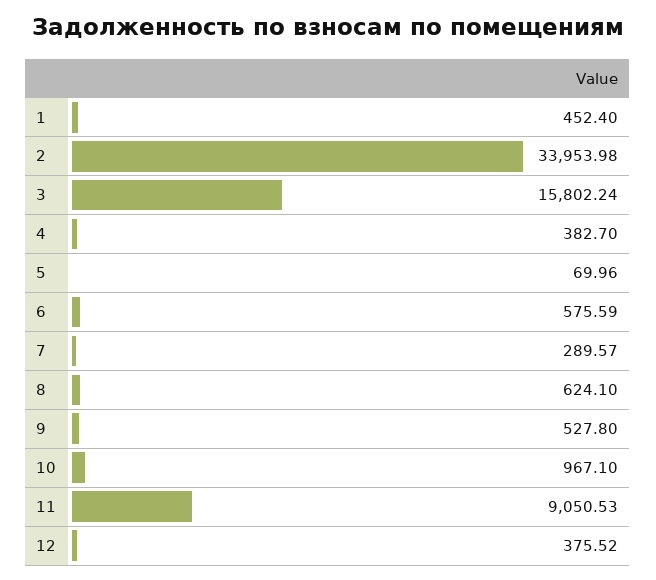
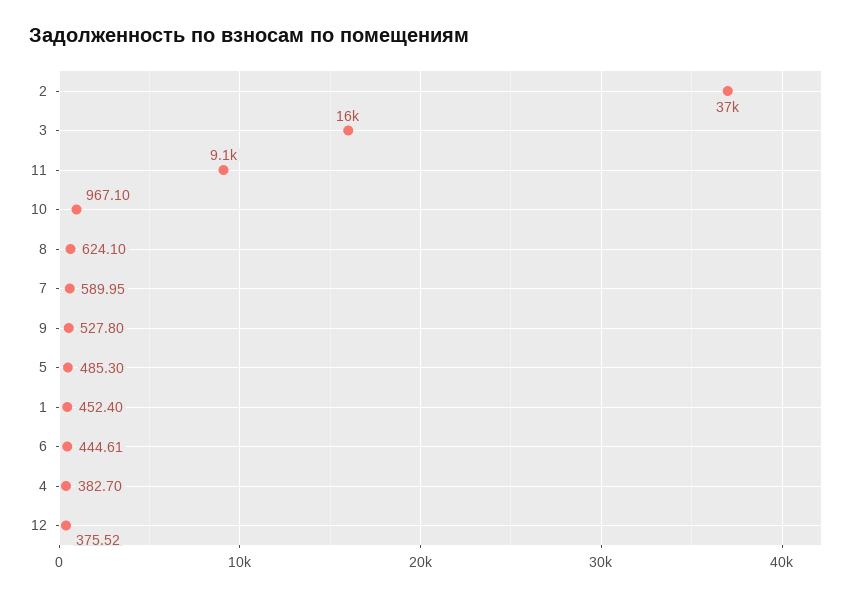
  {
    "1": 452.4,
-   "2": 33953.98,
+   "2": 37000,
    "3": 15802.24,
    "4": 382.7,
-   "5": 69.96,
+   "5": 485.3,
-   "6": 575.59,
+   "6": 444.61,
-   "7": 289.57,
+   "7": 589.95,
    "8": 624.1,
    "9": 527.8,
    "10": 967.1,
    "11": 9050.53,
    "12": 375.52
  }

